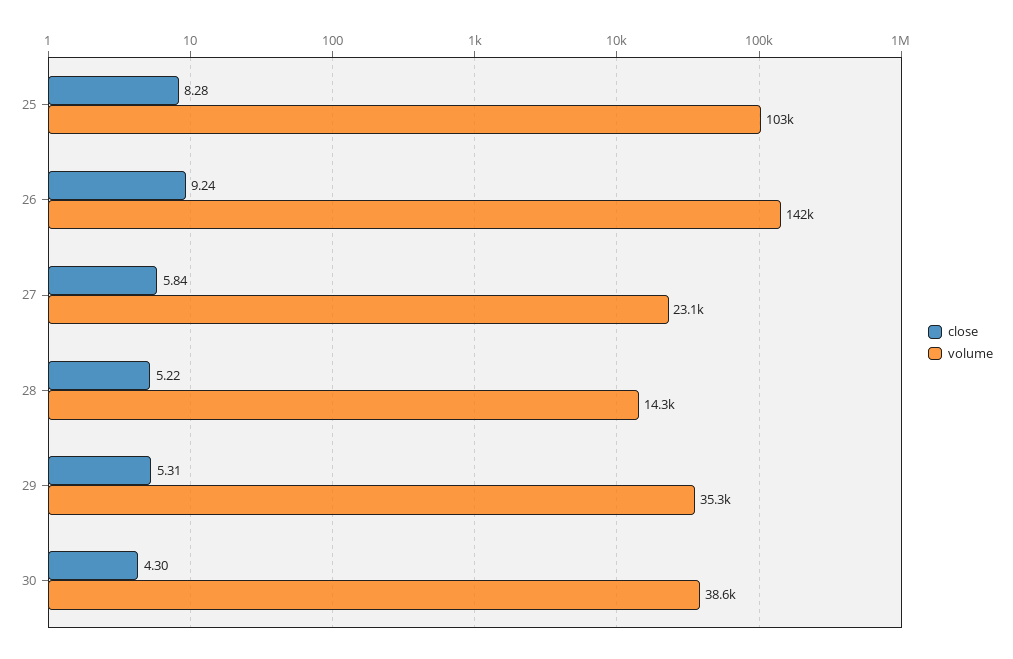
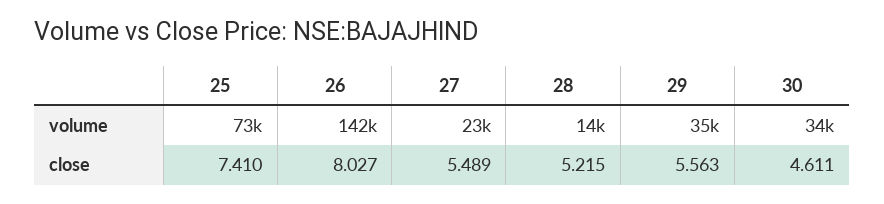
  {
    "close": {
-     "25": 8.28,
+     "25": 7.41,
-     "26": 9.24,
+     "26": 8.027,
-     "27": 5.84,
+     "27": 5.489,
      "28": 5.215,
-     "29": 5.31,
+     "29": 5.563,
-     "30": 4.3
+     "30": 4.611
    },
    "volume": {
-     "25": 103000,
+     "25": 73000,
      "26": 142000,
      "27": 23100,
      "28": 14300,
      "29": 35300,
-     "30": 38600
+     "30": 34000
    }
  }

